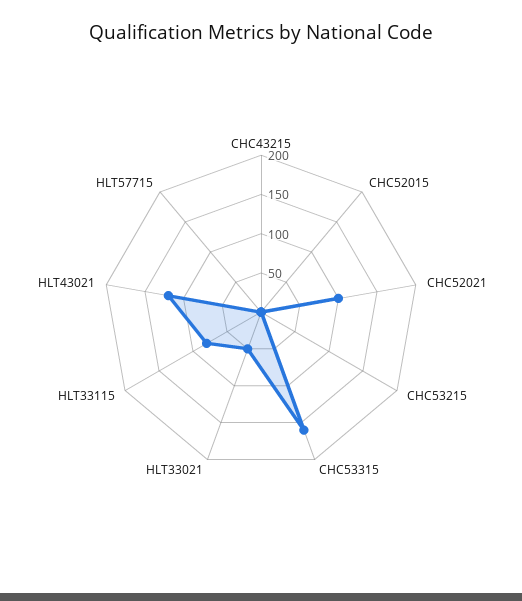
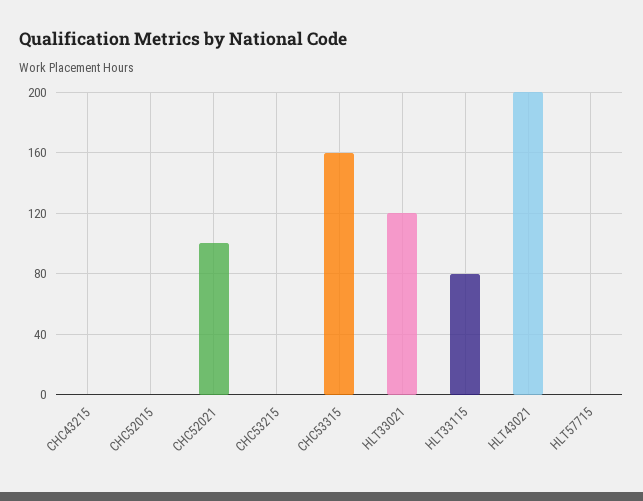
  {
    "CHC43215": 0,
    "CHC52015": 0,
    "CHC52021": 100,
    "CHC53215": 0,
    "CHC53315": 160,
-   "HLT33021": 50,
+   "HLT33021": 120,
    "HLT33115": 80,
-   "HLT43021": 125,
+   "HLT43021": 200,
    "HLT57715": 0
  }

